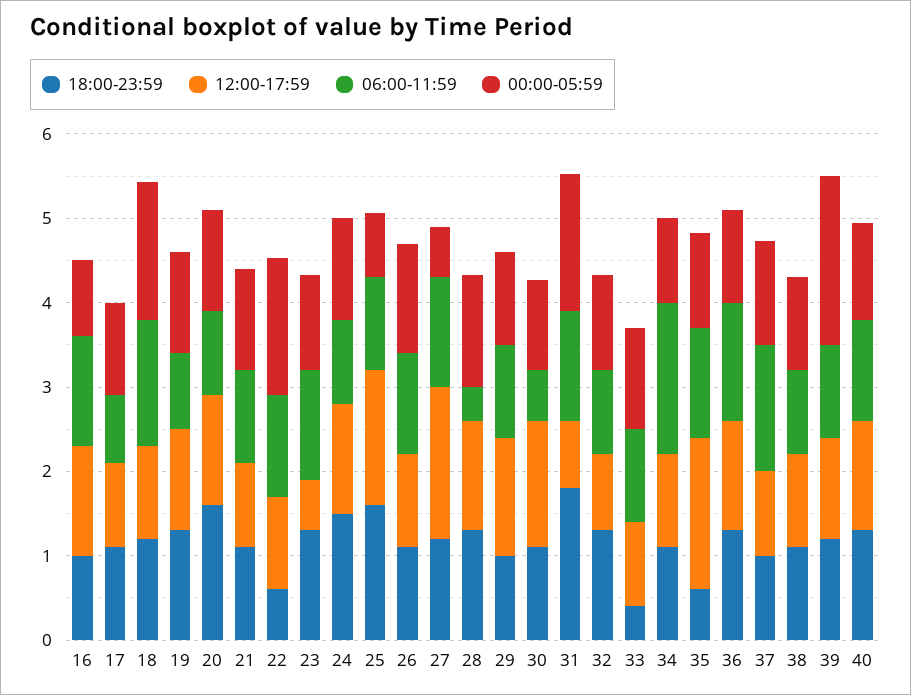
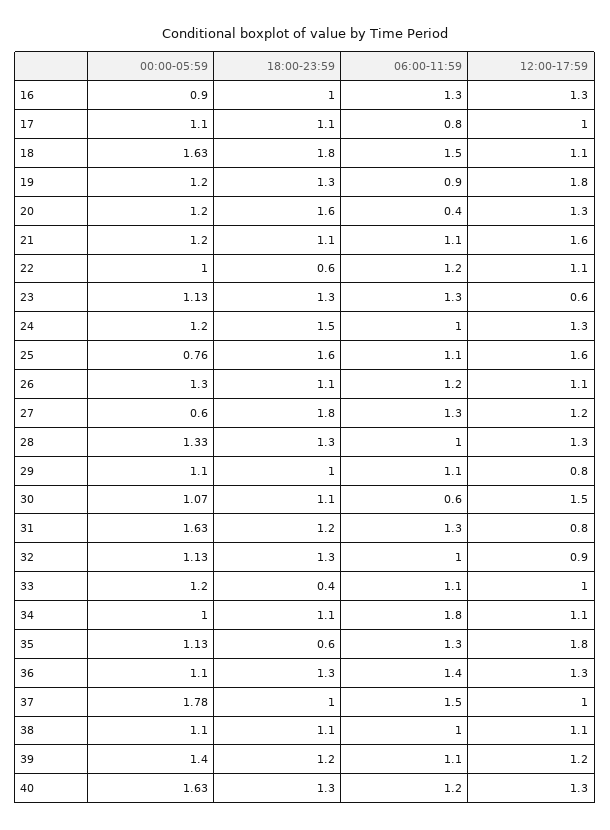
  {
    "18:00-23:59": {
      "16": 1,
      "17": 1.1,
-     "18": 1.2,
+     "18": 1.8,
      "19": 1.3,
      "20": 1.6,
      "21": 1.1,
      "22": 0.6,
      "23": 1.3,
      "24": 1.5,
      "25": 1.6,
      "26": 1.1,
-     "27": 1.2,
+     "27": 1.8,
      "28": 1.3,
      "29": 1,
      "30": 1.1,
-     "31": 1.8,
+     "31": 1.2,
      "32": 1.3,
      "33": 0.4,
      "34": 1.1,
      "35": 0.6,
      "36": 1.3,
      "37": 1,
      "38": 1.1,
      "39": 1.2,
      "40": 1.3
    },
    "12:00-17:59": {
      "16": 1.3,
      "17": 1,
      "18": 1.1,
-     "19": 1.2,
+     "19": 1.8,
      "20": 1.3,
-     "21": 1,
+     "21": 1.6,
      "22": 1.1,
      "23": 0.6,
      "24": 1.3,
      "25": 1.6,
      "26": 1.1,
-     "27": 1.8,
+     "27": 1.2,
      "28": 1.3,
-     "29": 1.4,
+     "29": 0.8,
      "30": 1.5,
      "31": 0.8,
      "32": 0.9,
      "33": 1,
      "34": 1.1,
      "35": 1.8,
      "36": 1.3,
      "37": 1,
      "38": 1.1,
      "39": 1.2,
      "40": 1.3
    },
    "06:00-11:59": {
      "16": 1.3,
      "17": 0.8,
      "18": 1.5,
      "19": 0.9,
-     "20": 1,
+     "20": 0.4,
      "21": 1.1,
      "22": 1.2,
      "23": 1.3,
      "24": 1,
      "25": 1.1,
      "26": 1.2,
      "27": 1.3,
-     "28": 0.4,
+     "28": 1,
      "29": 1.1,
      "30": 0.6,
      "31": 1.3,
      "32": 1,
      "33": 1.1,
      "34": 1.8,
      "35": 1.3,
      "36": 1.4,
      "37": 1.5,
      "38": 1,
      "39": 1.1,
      "40": 1.2
    },
    "00:00-05:59": {
      "16": 0.9,
      "17": 1.1,
      "18": 1.63,
      "19": 1.2,
      "20": 1.2,
      "21": 1.2,
-     "22": 1.6,
+     "22": 1,
      "23": 1.13,
      "24": 1.2,
      "25": 0.76,
      "26": 1.3,
      "27": 0.6,
      "28": 1.33,
      "29": 1.1,
      "30": 1.07,
      "31": 1.63,
      "32": 1.13,
      "33": 1.2,
      "34": 1,
      "35": 1.13,
      "36": 1.1,
-     "37": 1.2,
+     "37": 1.78,
      "38": 1.1,
-     "39": 2,
+     "39": 1.4,
-     "40": 1.2
+     "40": 1.63
    }
  }

